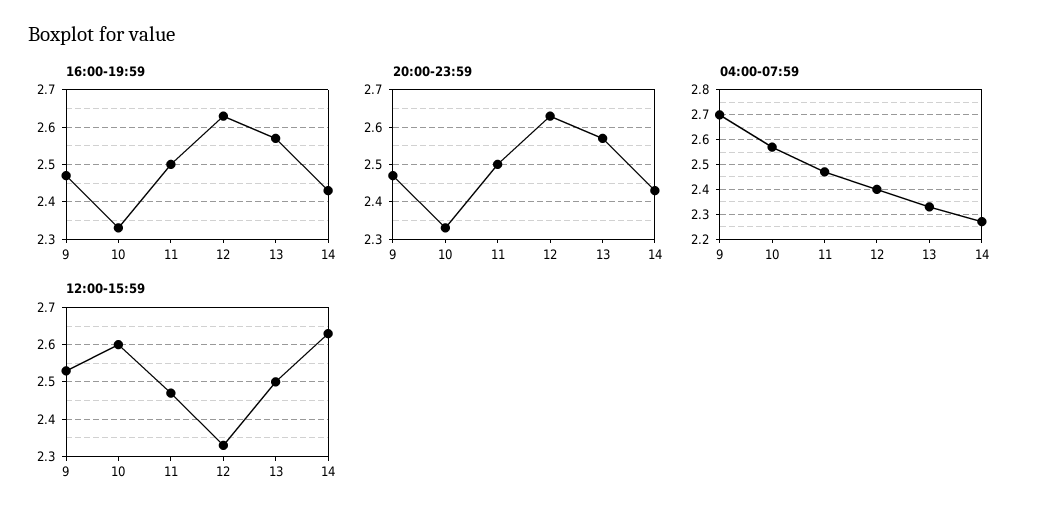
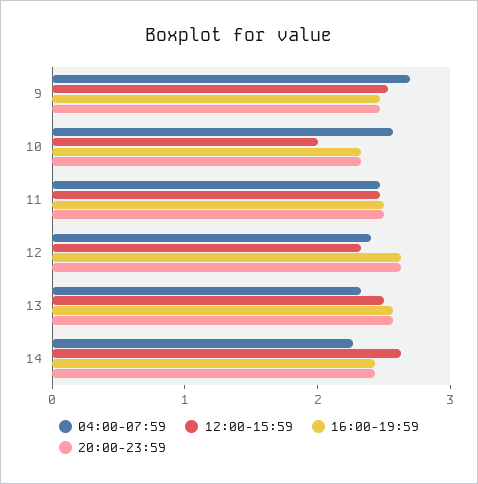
  {
    "16:00-19:59": {
      "9": 2.45,
      "10": 2.35,
      "11": 2.5,
      "12": 2.65,
      "13": 2.55,
      "14": 2.45
    },
    "20:00-23:59": {
      "9": 2.45,
      "10": 2.35,
      "11": 2.5,
      "12": 2.65,
      "13": 2.55,
      "14": 2.45
    },
    "04:00-07:59": {
      "9": 2.7,
      "10": 2.55,
      "11": 2.45,
      "12": 2.4,
      "13": 2.35,
      "14": 2.25
    },
    "12:00-15:59": {
      "9": 2.55,
-     "10": 2.6,
+     "10": 2,
      "11": 2.45,
      "12": 2.35,
      "13": 2.5,
      "14": 2.65
    }
  }

